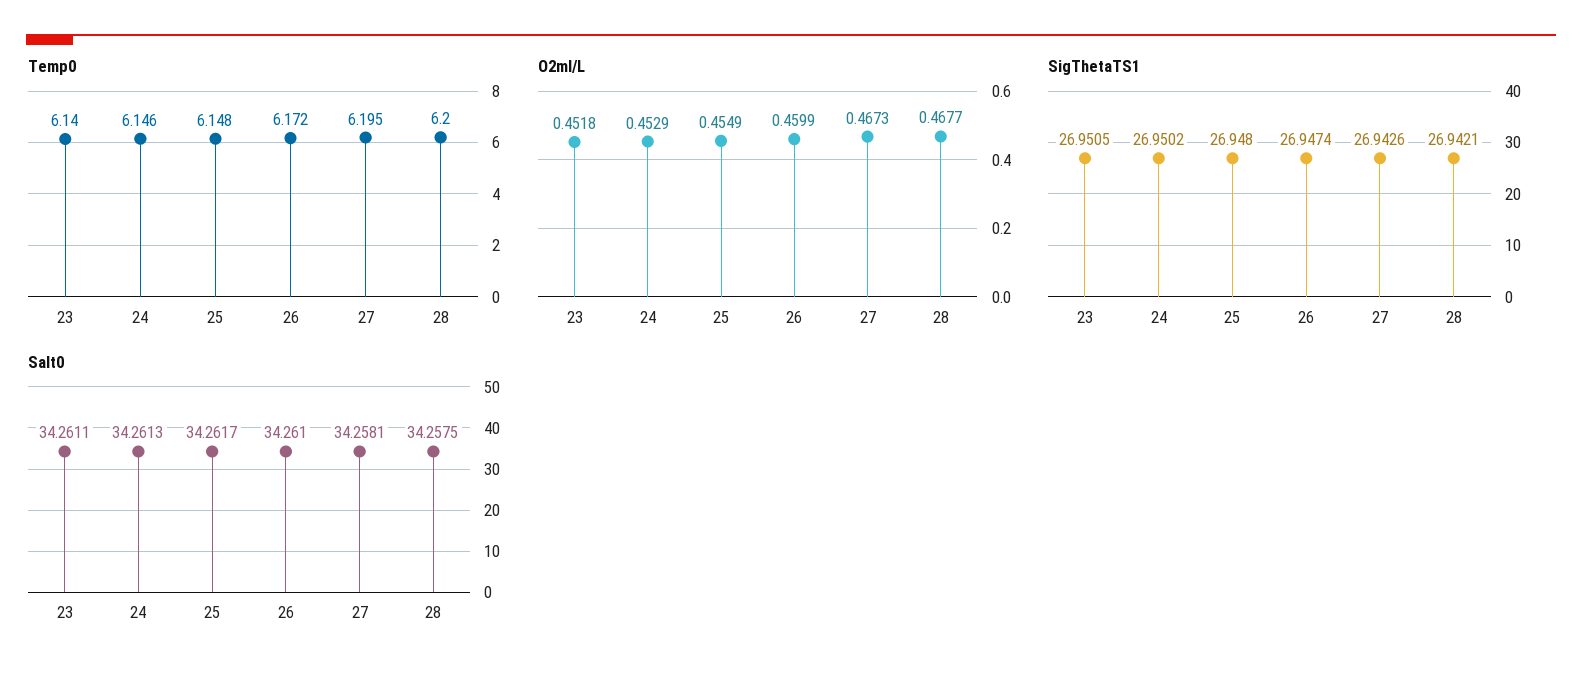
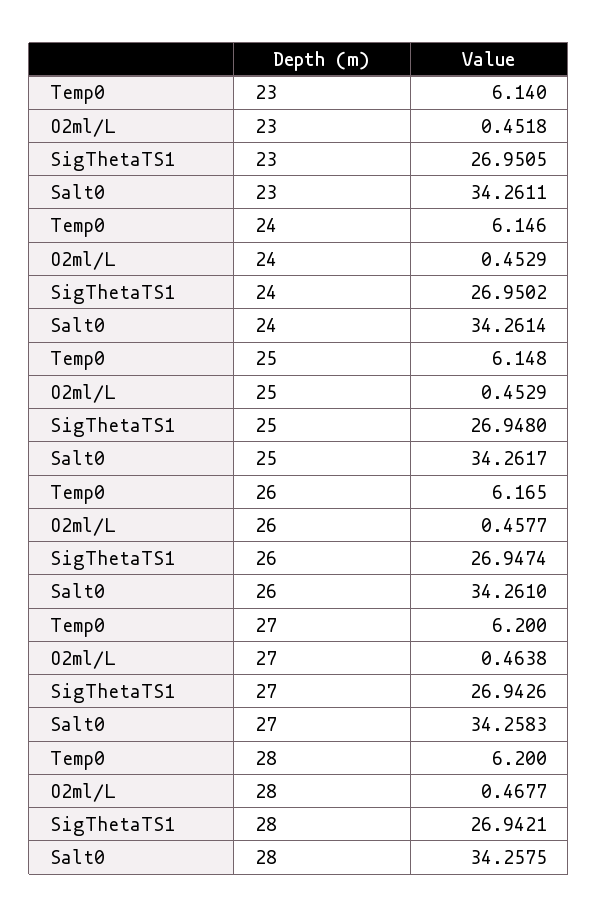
  {
    "Temp0": {
      "23": 6.14,
      "24": 6.146,
      "25": 6.148,
-     "26": 6.172,
+     "26": 6.165,
-     "27": 6.195,
+     "27": 6.2,
      "28": 6.2
    },
    "O2ml/L": {
      "23": 0.4518,
      "24": 0.4529,
-     "25": 0.4549,
+     "25": 0.4529,
-     "26": 0.4599,
+     "26": 0.4577,
-     "27": 0.4673,
+     "27": 0.4638,
      "28": 0.4677
    },
    "SigThetaTS1": {
      "23": 26.9505,
      "24": 26.9502,
      "25": 26.948,
      "26": 26.9474,
      "27": 26.9426,
      "28": 26.9421
    },
    "Salt0": {
      "23": 34.2611,
-     "24": 34.2613,
+     "24": 34.2614,
      "25": 34.2617,
      "26": 34.261,
-     "27": 34.2581,
+     "27": 34.2583,
      "28": 34.2575
    }
  }

